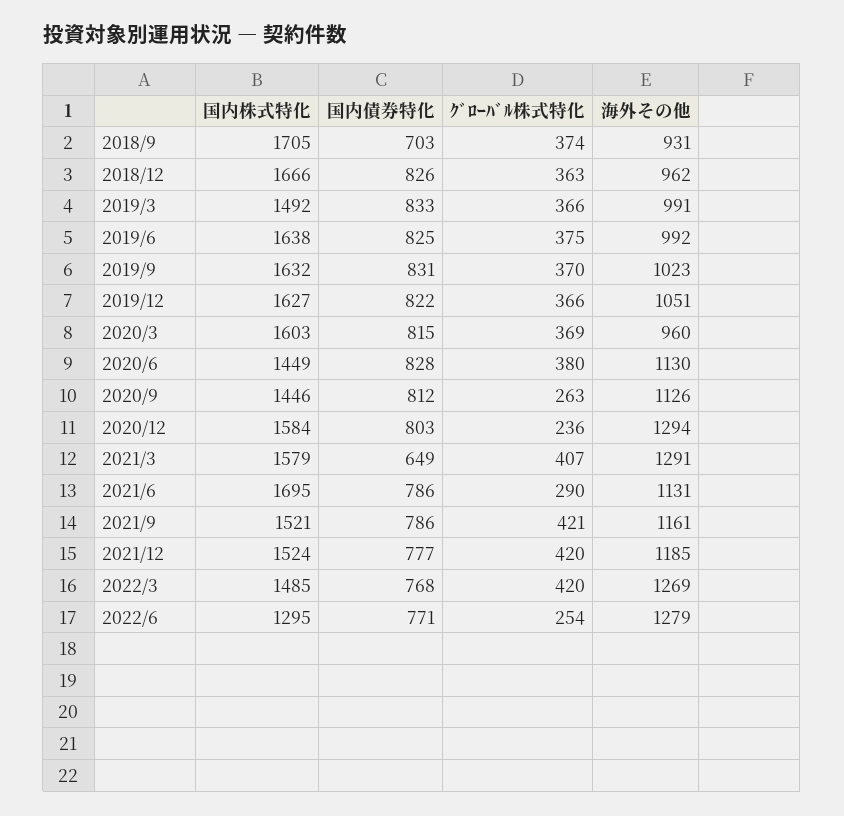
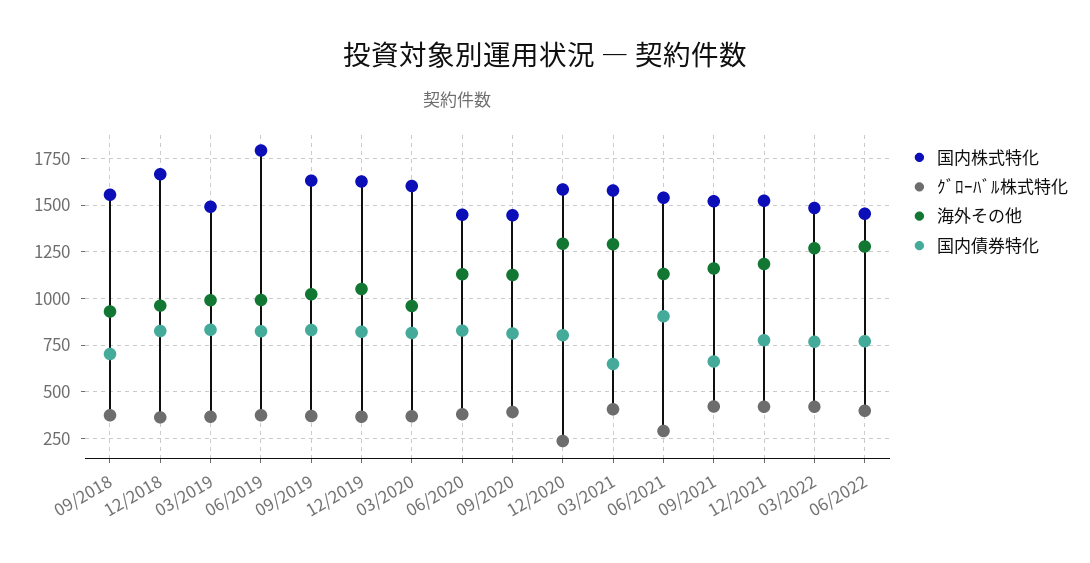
  {
    "国内株式特化": {
-     "2018/9": 1705,
+     "2018/9": 1550,
      "2018/12": 1666,
      "2019/3": 1492,
-     "2019/6": 1638,
+     "2019/6": 1800,
      "2019/9": 1632,
      "2019/12": 1627,
      "2020/3": 1603,
      "2020/6": 1449,
      "2020/9": 1446,
      "2020/12": 1584,
      "2021/3": 1579,
-     "2021/6": 1695,
+     "2021/6": 1550,
      "2021/9": 1521,
      "2021/12": 1524,
      "2022/3": 1485,
-     "2022/6": 1295
+     "2022/6": 1450
    },
    "国内債券特化": {
      "2018/9": 703,
      "2018/12": 826,
      "2019/3": 833,
      "2019/6": 825,
      "2019/9": 831,
      "2019/12": 822,
      "2020/3": 815,
      "2020/6": 828,
      "2020/9": 812,
      "2020/12": 803,
      "2021/3": 649,
-     "2021/6": 786,
+     "2021/6": 900,
-     "2021/9": 786,
+     "2021/9": 650,
      "2021/12": 777,
      "2022/3": 768,
      "2022/6": 771
    },
    "ｸﾞﾛｰﾊﾞﾙ株式特化": {
      "2018/9": 374,
      "2018/12": 363,
      "2019/3": 366,
      "2019/6": 375,
      "2019/9": 370,
      "2019/12": 366,
      "2020/3": 369,
      "2020/6": 380,
-     "2020/9": 263,
+     "2020/9": 400,
      "2020/12": 236,
      "2021/3": 407,
      "2021/6": 290,
      "2021/9": 421,
      "2021/12": 420,
      "2022/3": 420,
-     "2022/6": 254
+     "2022/6": 400
    },
    "海外その他": {
      "2018/9": 931,
      "2018/12": 962,
      "2019/3": 991,
      "2019/6": 992,
      "2019/9": 1023,
      "2019/12": 1051,
      "2020/3": 960,
      "2020/6": 1130,
      "2020/9": 1126,
      "2020/12": 1294,
      "2021/3": 1291,
      "2021/6": 1131,
      "2021/9": 1161,
      "2021/12": 1185,
      "2022/3": 1269,
      "2022/6": 1279
    }
  }

